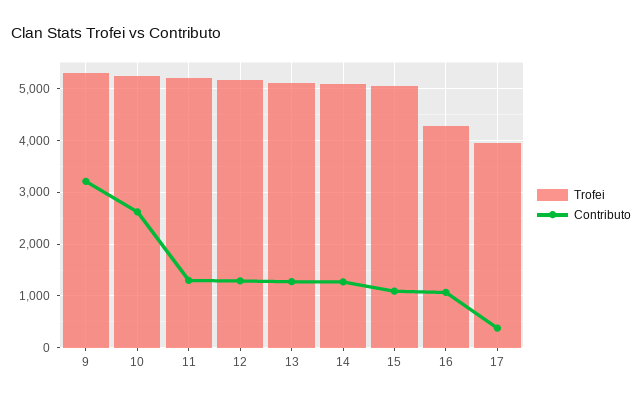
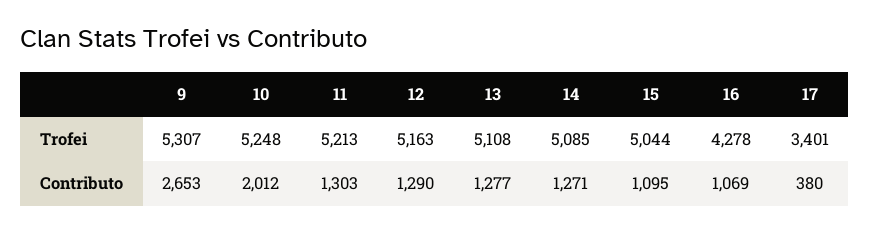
  {
    "Trofei": {
      "9": 5307,
      "10": 5248,
      "11": 5213,
      "12": 5163,
      "13": 5108,
      "14": 5085,
      "15": 5044,
      "16": 4278,
-     "17": 4000
+     "17": 3401
    },
    "Contributo": {
-     "9": 3200,
+     "9": 2653,
-     "10": 2600,
+     "10": 2012,
      "11": 1303,
      "12": 1290,
      "13": 1277,
      "14": 1271,
      "15": 1095,
      "16": 1069,
      "17": 380
    }
  }

